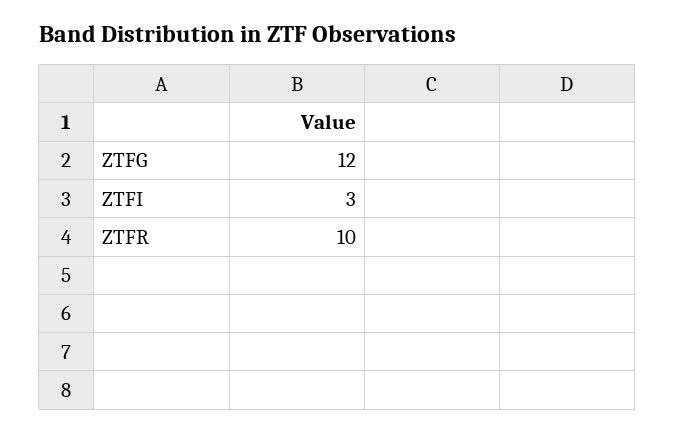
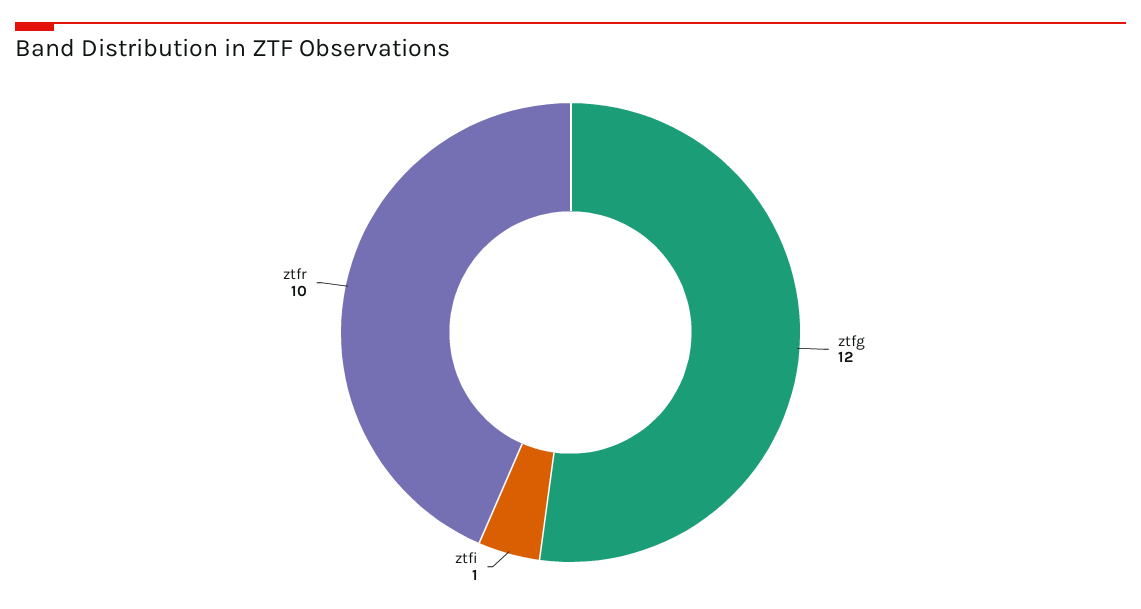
  {
    "ZTFG": 12,
-   "ZTFI": 3,
+   "ZTFI": 1,
    "ZTFR": 10
  }

